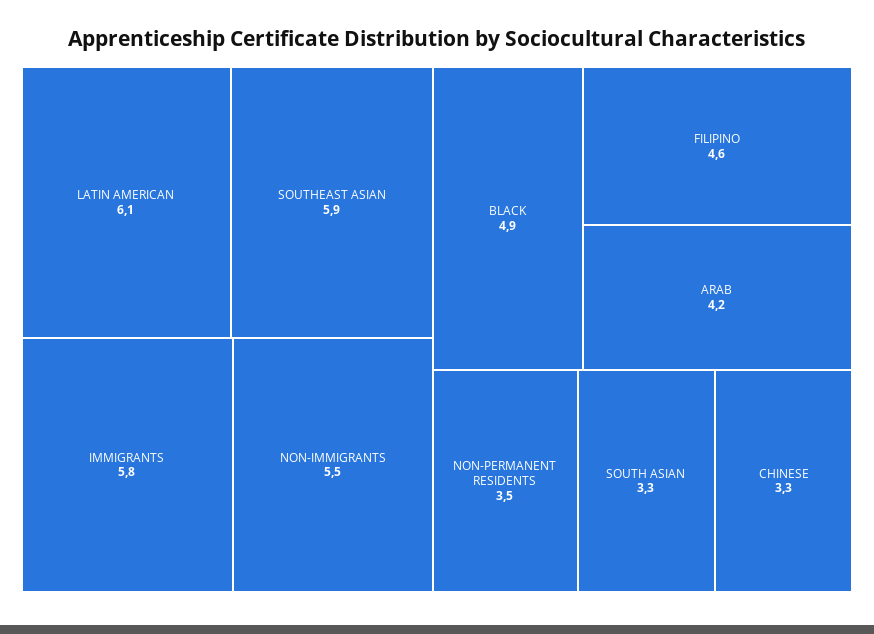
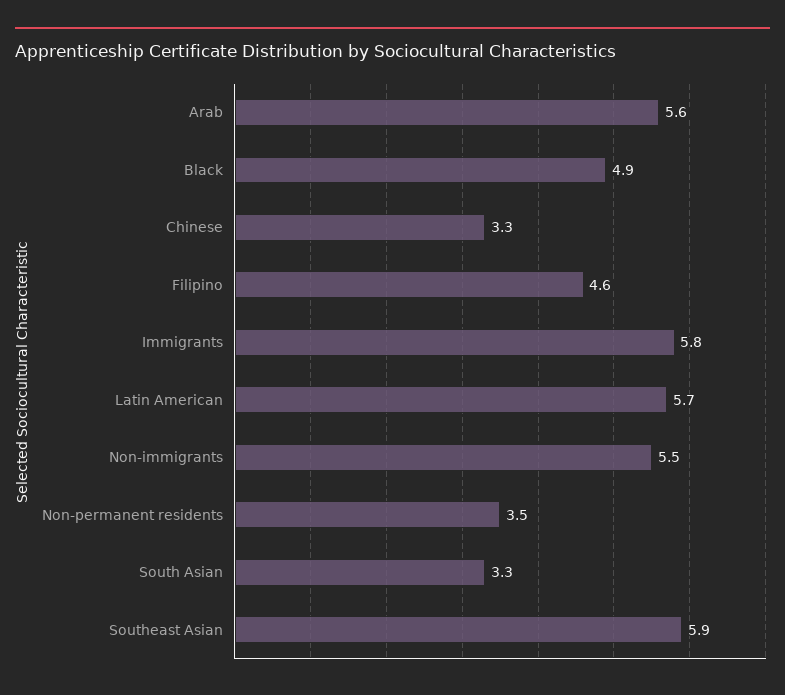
  {
-   "LATIN AMERICAN": 6.1,
+   "LATIN AMERICAN": 5.7,
    "SOUTHEAST ASIAN": 5.9,
    "IMMIGRANTS": 5.8,
    "NON-IMMIGRANTS": 5.5,
    "BLACK": 4.9,
    "FILIPINO": 4.6,
-   "ARAB": 4.2,
+   "ARAB": 5.6,
    "NON-PERMANENT RESIDENTS": 3.5,
    "SOUTH ASIAN": 3.3,
    "CHINESE": 3.3
  }

